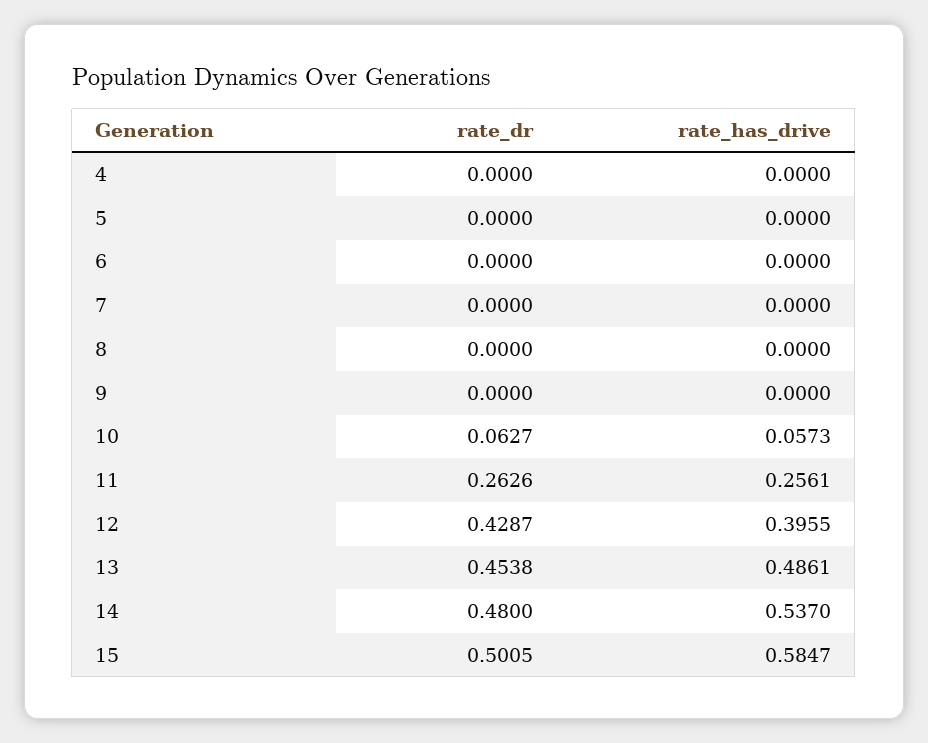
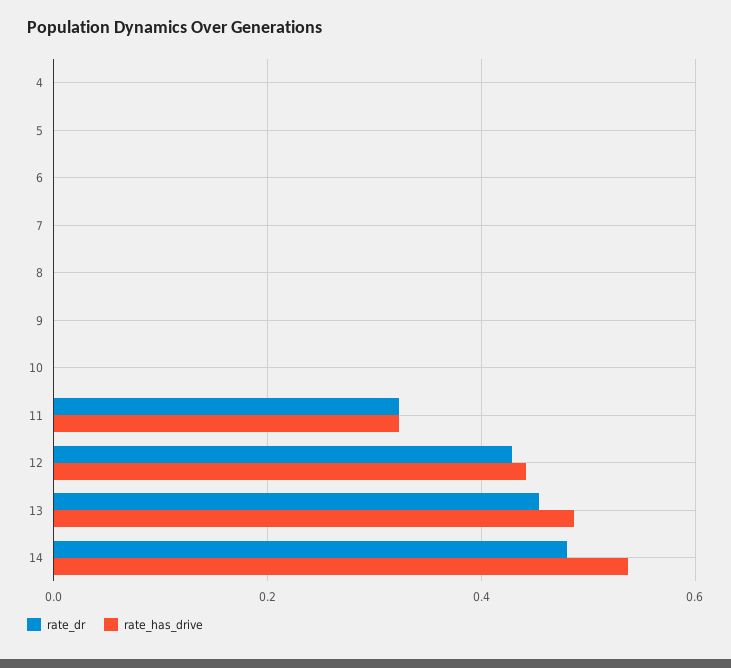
  {
    "rate_dr": {
      "4": 0,
      "5": 0,
      "6": 0,
      "7": 0,
      "8": 0,
      "9": 0,
-     "10": 0.0627,
+     "10": 0,
-     "11": 0.2626,
+     "11": 0.32,
      "12": 0.4287,
      "13": 0.4538,
-     "14": 0.48,
+     "14": 0.48
-     "15": 0.5005
    },
    "rate_has_drive": {
      "4": 0,
      "5": 0,
      "6": 0,
      "7": 0,
      "8": 0,
      "9": 0,
-     "10": 0.0573,
+     "10": 0,
-     "11": 0.2561,
+     "11": 0.32,
-     "12": 0.3955,
+     "12": 0.44,
      "13": 0.4861,
-     "14": 0.537,
+     "14": 0.537
-     "15": 0.5847
    }
  }

